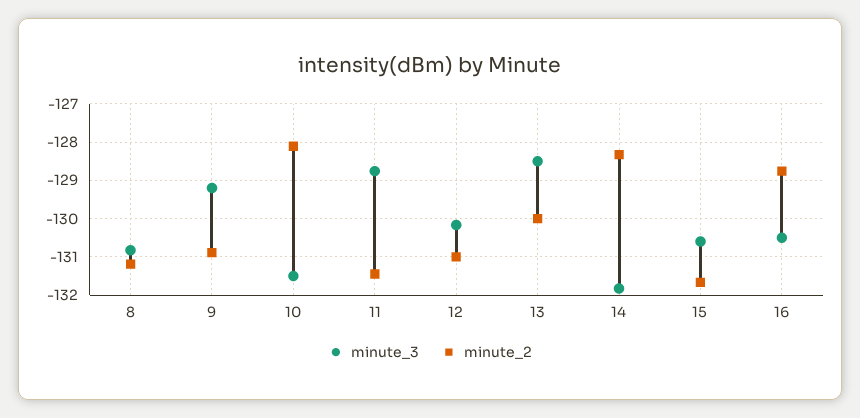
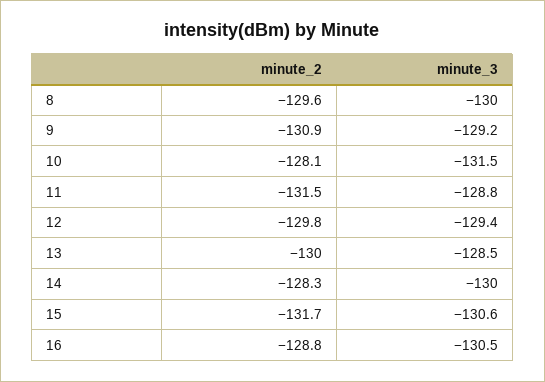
  {
    "minute_3": {
-     "8": -130.8,
+     "8": -130,
      "9": -129.2,
      "10": -131.5,
      "11": -128.8,
-     "12": -130.2,
+     "12": -129.4,
      "13": -128.5,
-     "14": -131.8,
+     "14": -130,
      "15": -130.6,
      "16": -130.5
    },
    "minute_2": {
-     "8": -131.2,
+     "8": -129.6,
      "9": -130.9,
      "10": -128.1,
      "11": -131.5,
-     "12": -131,
+     "12": -129.8,
      "13": -130,
      "14": -128.3,
      "15": -131.7,
      "16": -128.8
    }
  }

